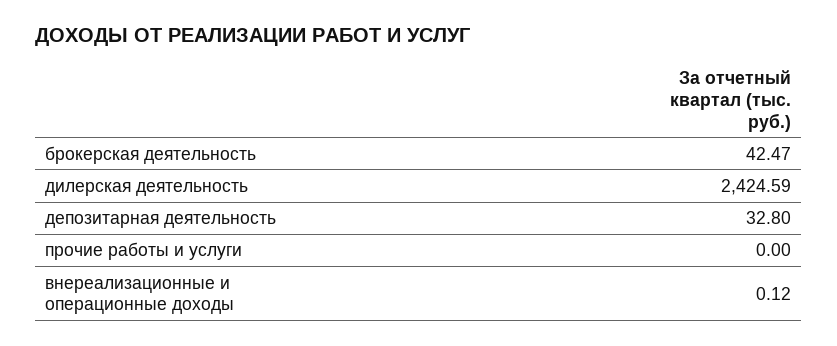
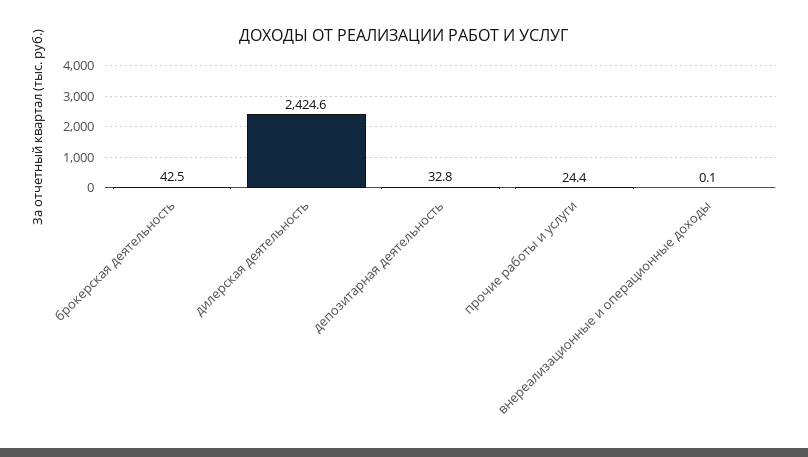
  {
    "брокерская деятельность": 42.47,
    "дилерская деятельность": 2424.59,
    "депозитарная деятельность": 32.8,
-   "прочие работы и услуги": 0,
+   "прочие работы и услуги": 24.4,
    "внереализационные и операционные доходы": 0.12
  }

